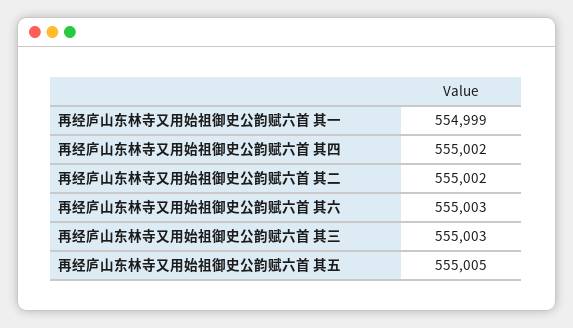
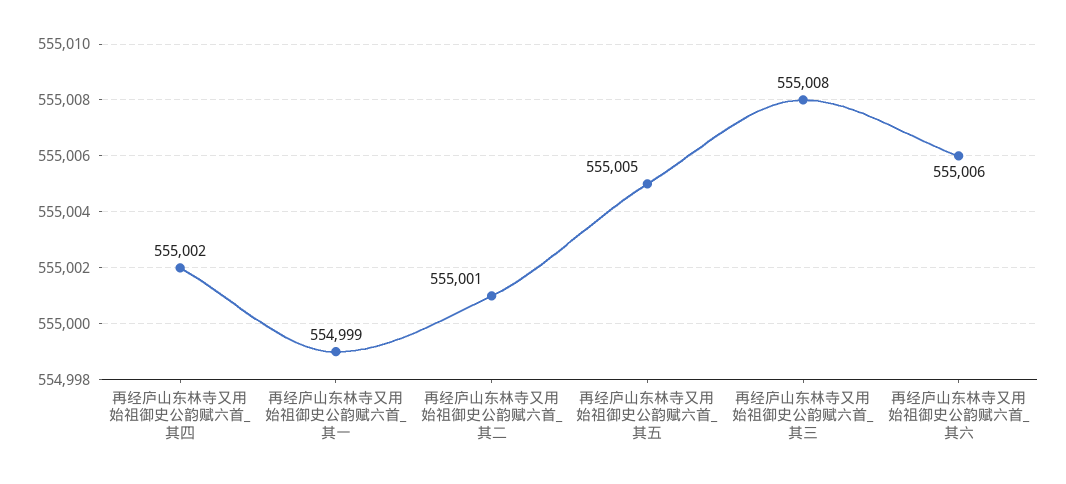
  {
    "再经庐山东林寺又用始祖御史公韵赋六首 其一": 554999,
    "再经庐山东林寺又用始祖御史公韵赋六首 其四": 555002,
-   "再经庐山东林寺又用始祖御史公韵赋六首 其二": 555002,
+   "再经庐山东林寺又用始祖御史公韵赋六首 其二": 555001,
-   "再经庐山东林寺又用始祖御史公韵赋六首 其六": 555003,
+   "再经庐山东林寺又用始祖御史公韵赋六首 其六": 555006,
-   "再经庐山东林寺又用始祖御史公韵赋六首 其三": 555003,
+   "再经庐山东林寺又用始祖御史公韵赋六首 其三": 555008,
    "再经庐山东林寺又用始祖御史公韵赋六首 其五": 555005
  }

